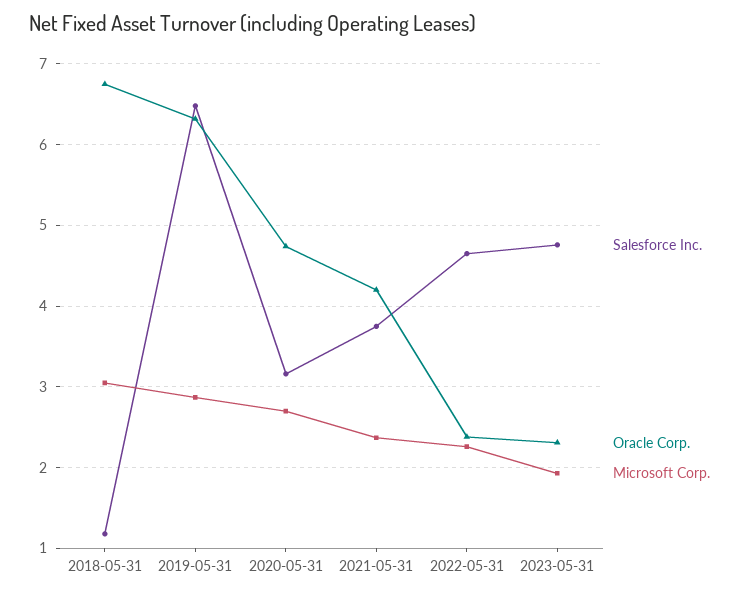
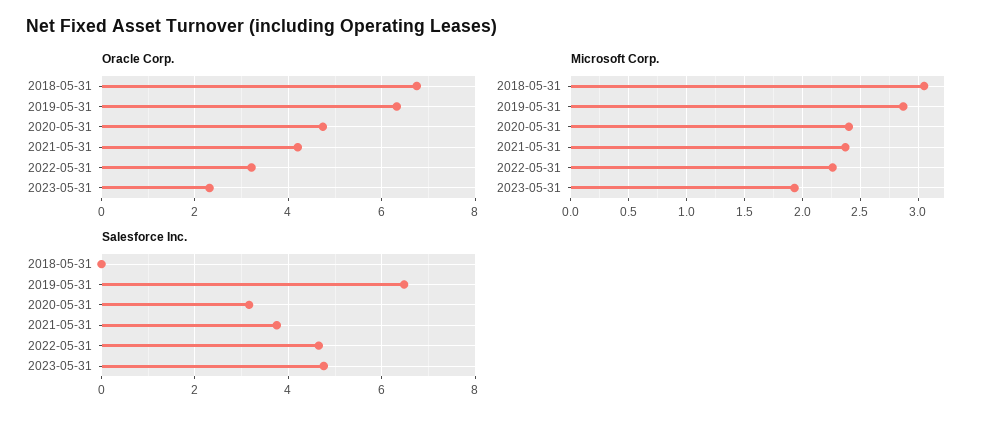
  {
    "Salesforce Inc.": {
-     "2018-05-31": 1.2,
+     "2018-05-31": 0,
      "2019-05-31": 6.5,
      "2020-05-31": 3.2,
      "2021-05-31": 3.8,
      "2022-05-31": 4.7,
      "2023-05-31": 4.8
    },
    "Oracle Corp.": {
      "2018-05-31": 6.8,
      "2019-05-31": 6.3,
      "2020-05-31": 4.7,
      "2021-05-31": 4.2,
-     "2022-05-31": 2.4,
+     "2022-05-31": 3.2,
      "2023-05-31": 2.3
    },
    "Microsoft Corp.": {
      "2018-05-31": 3.1,
      "2019-05-31": 2.9,
-     "2020-05-31": 2.7,
+     "2020-05-31": 2.4,
      "2021-05-31": 2.4,
      "2022-05-31": 2.3,
      "2023-05-31": 1.9
    }
  }

